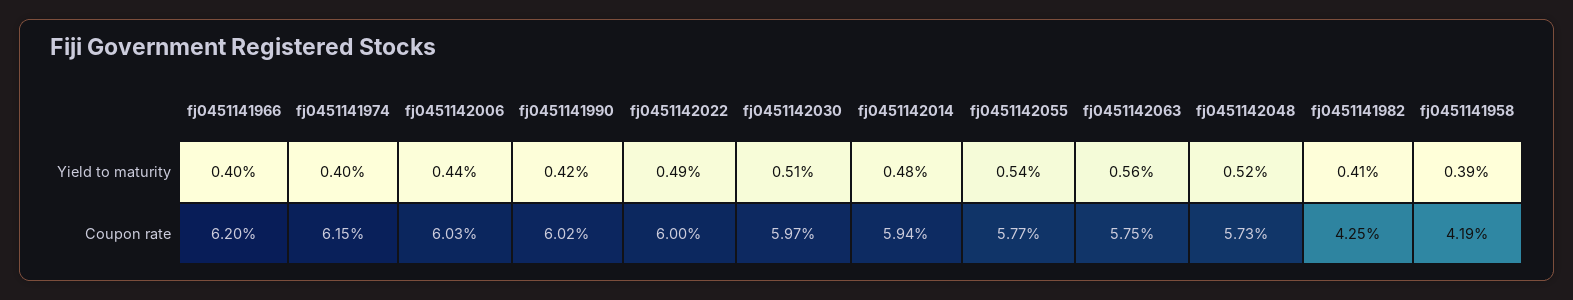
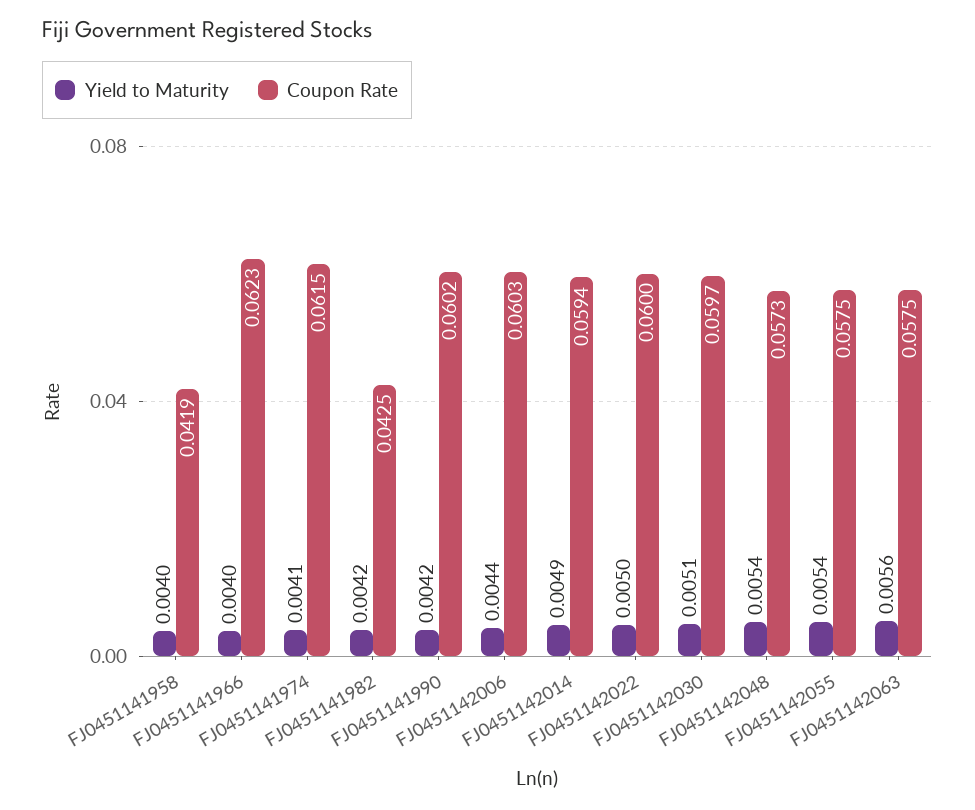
  {
    "Yield to maturity": {
      "fj0451141966": 0.004,
-     "fj0451141974": 0.004,
+     "fj0451141974": 0.0041,
      "fj0451142006": 0.0044,
      "fj0451141990": 0.0042,
-     "fj0451142022": 0.0049,
+     "fj0451142022": 0.005,
      "fj0451142030": 0.0051,
-     "fj0451142014": 0.0048,
+     "fj0451142014": 0.0049,
      "fj0451142055": 0.0054,
      "fj0451142063": 0.0056,
-     "fj0451142048": 0.0052,
+     "fj0451142048": 0.0054,
-     "fj0451141982": 0.0041,
+     "fj0451141982": 0.0042,
-     "fj0451141958": 0.0039
+     "fj0451141958": 0.004
    },
    "Coupon rate": {
-     "fj0451141966": 0.062,
+     "fj0451141966": 0.0623,
      "fj0451141974": 0.0615,
      "fj0451142006": 0.0603,
      "fj0451141990": 0.0602,
      "fj0451142022": 0.06,
      "fj0451142030": 0.0597,
      "fj0451142014": 0.0594,
-     "fj0451142055": 0.0577,
+     "fj0451142055": 0.0575,
      "fj0451142063": 0.0575,
      "fj0451142048": 0.0573,
      "fj0451141982": 0.0425,
      "fj0451141958": 0.0419
    }
  }

